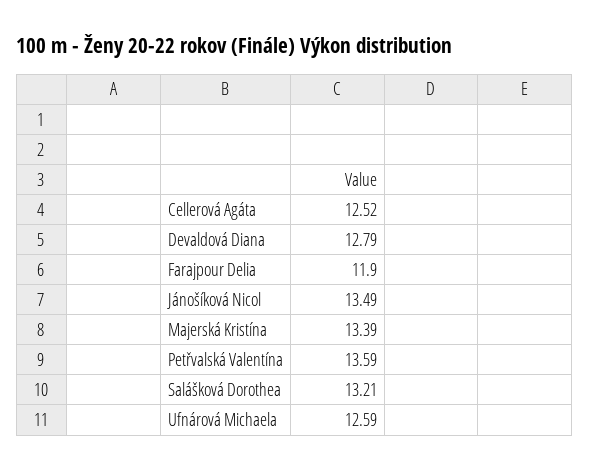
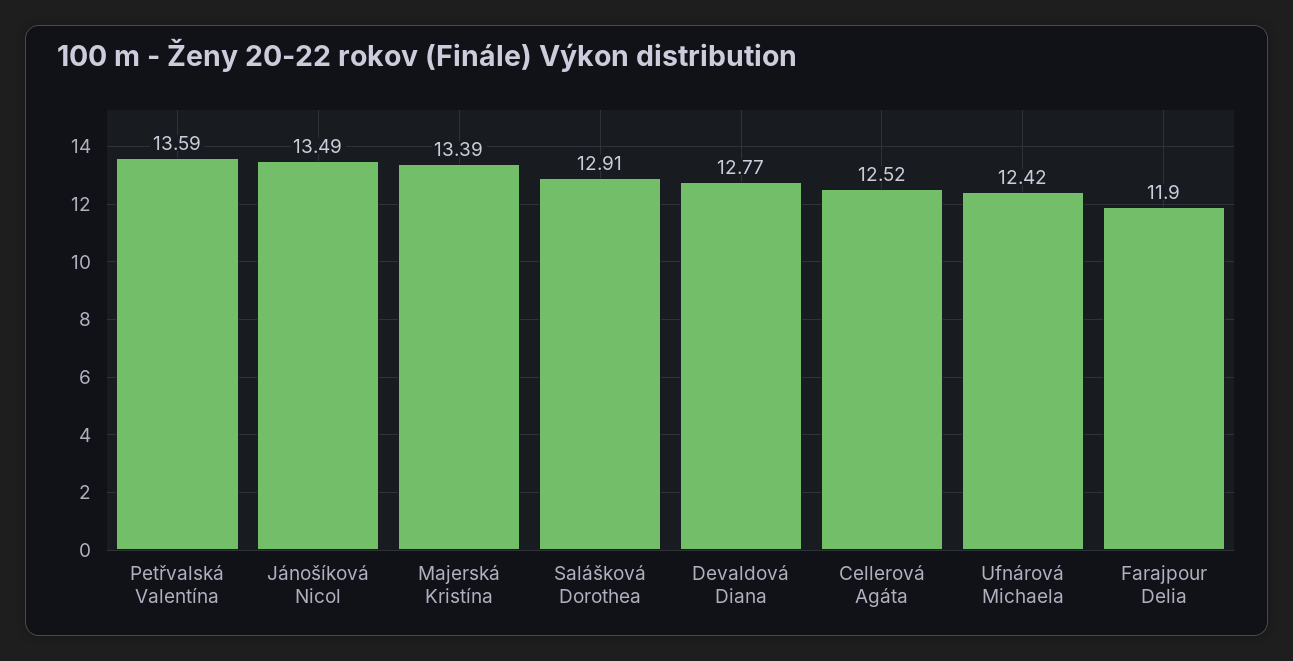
  {
    "Cellerová Agáta": 12.52,
-   "Devaldová Diana": 12.79,
+   "Devaldová Diana": 12.77,
    "Farajpour Delia": 11.9,
    "Jánošíková Nicol": 13.49,
    "Majerská Kristína": 13.39,
    "Petřvalská Valentína": 13.59,
-   "Salášková Dorothea": 13.21,
+   "Salášková Dorothea": 12.91,
-   "Ufnárová Michaela": 12.59
+   "Ufnárová Michaela": 12.42
  }

